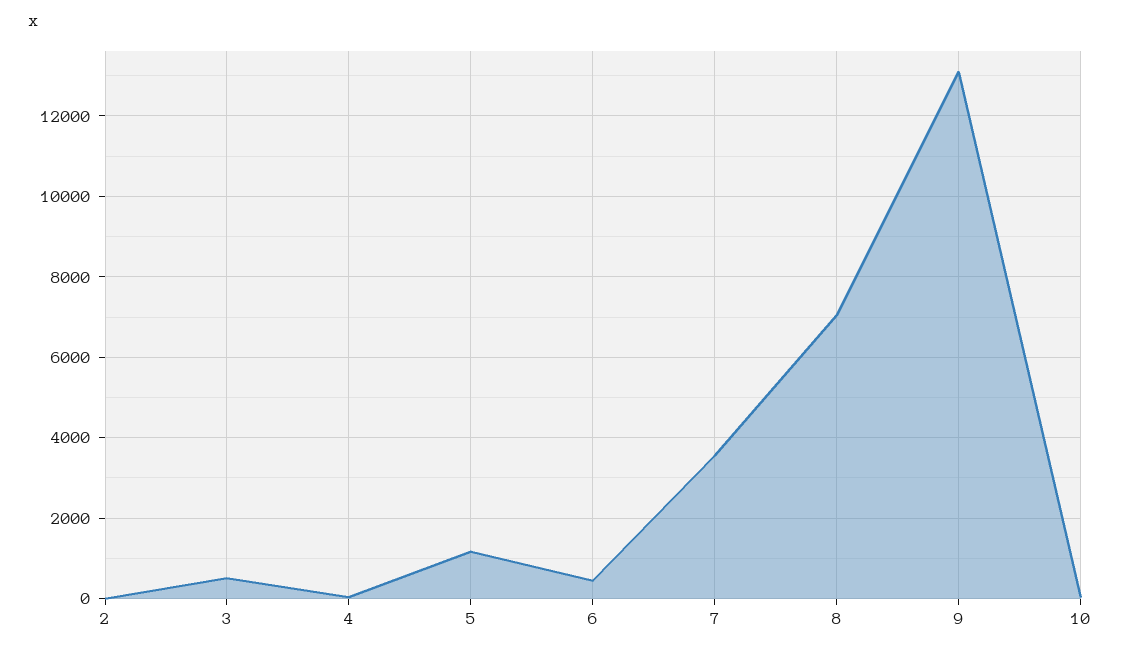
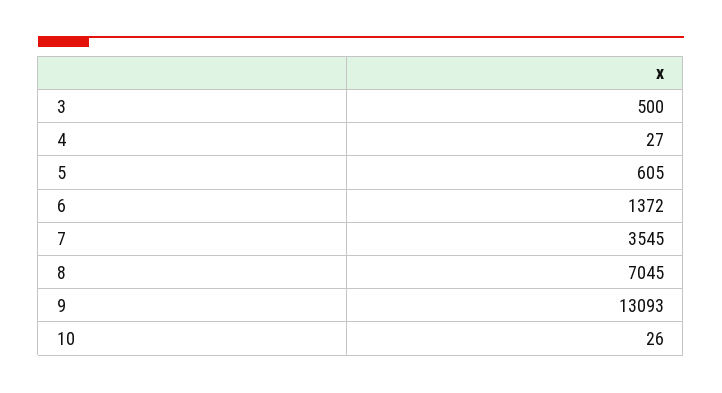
  {
-   "2": 0,
    "3": 500,
    "4": 27,
-   "5": 1200,
+   "5": 605,
-   "6": 400,
+   "6": 1372,
    "7": 3545,
    "8": 7045,
    "9": 13093,
    "10": 26
  }

